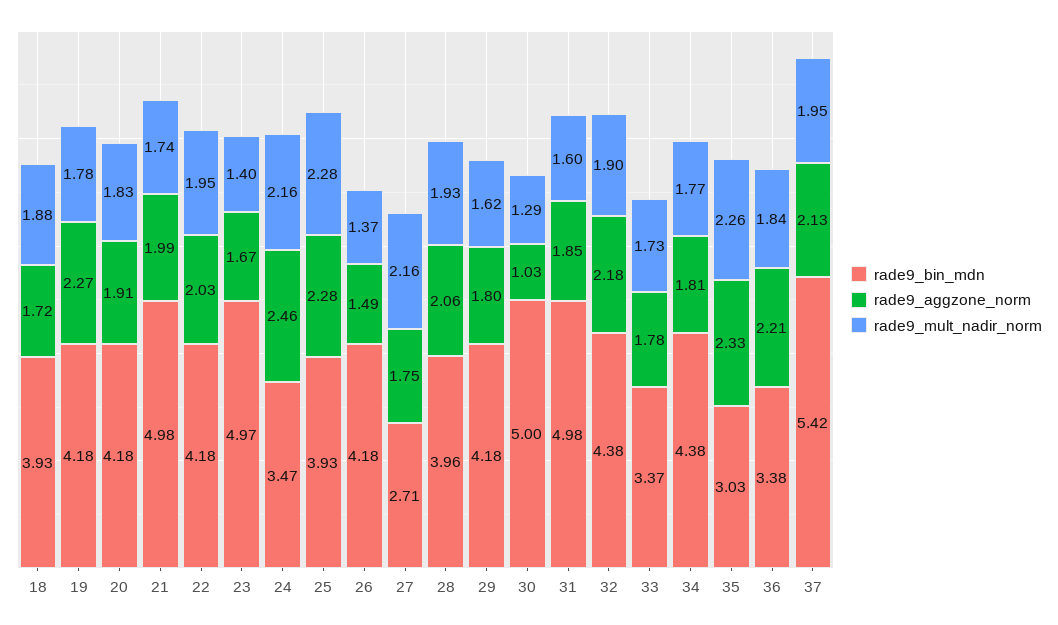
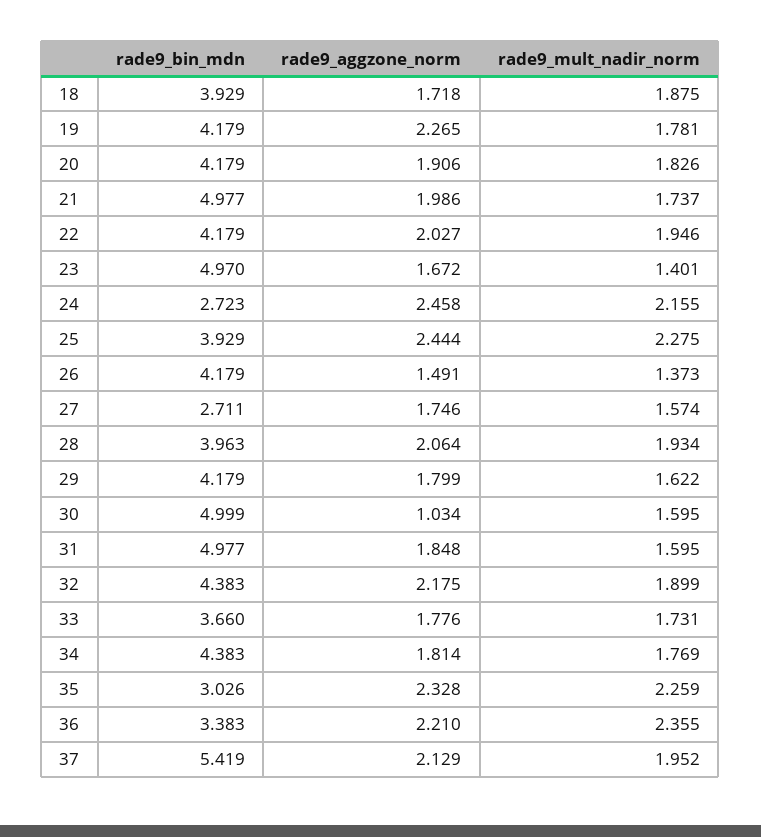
  {
    "rade9_bin_mdn": {
      "18": 3.929,
      "19": 4.179,
      "20": 4.179,
      "21": 4.977,
      "22": 4.179,
      "23": 4.97,
-     "24": 3.47,
+     "24": 2.723,
      "25": 3.929,
      "26": 4.179,
      "27": 2.711,
      "28": 3.963,
      "29": 4.179,
      "30": 4.999,
      "31": 4.977,
      "32": 4.383,
-     "33": 3.37,
+     "33": 3.66,
      "34": 4.383,
      "35": 3.026,
      "36": 3.383,
      "37": 5.419
    },
    "rade9_aggzone_norm": {
      "18": 1.718,
      "19": 2.265,
      "20": 1.906,
      "21": 1.986,
      "22": 2.027,
      "23": 1.672,
      "24": 2.458,
-     "25": 2.28,
+     "25": 2.444,
      "26": 1.491,
      "27": 1.746,
      "28": 2.064,
      "29": 1.799,
      "30": 1.034,
      "31": 1.848,
      "32": 2.175,
      "33": 1.776,
      "34": 1.814,
      "35": 2.328,
      "36": 2.21,
      "37": 2.129
    },
    "rade9_mult_nadir_norm": {
      "18": 1.875,
      "19": 1.781,
      "20": 1.826,
      "21": 1.737,
      "22": 1.946,
      "23": 1.401,
      "24": 2.155,
      "25": 2.275,
      "26": 1.373,
-     "27": 2.16,
+     "27": 1.574,
      "28": 1.934,
      "29": 1.622,
-     "30": 1.29,
+     "30": 1.595,
      "31": 1.595,
      "32": 1.899,
      "33": 1.731,
      "34": 1.769,
      "35": 2.259,
-     "36": 1.84,
+     "36": 2.355,
      "37": 1.952
    }
  }

